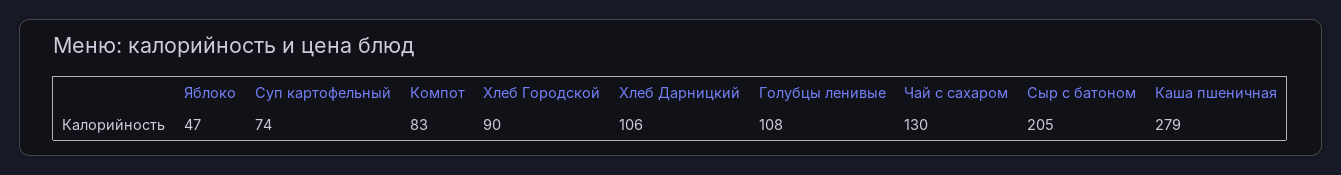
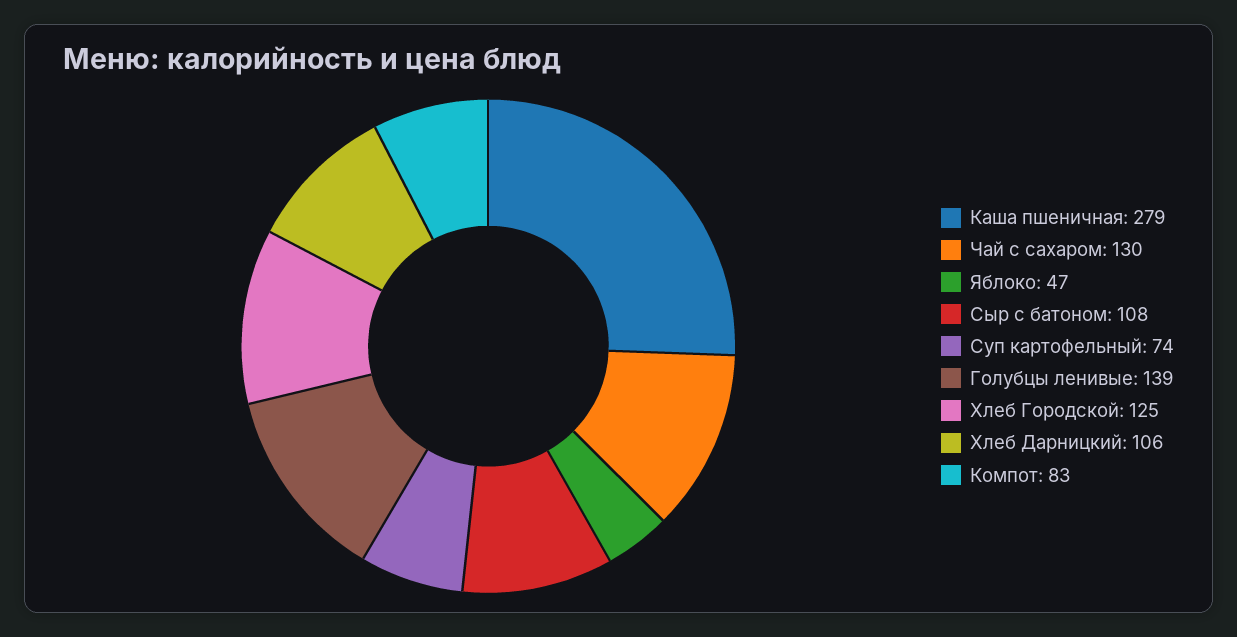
  {
    "Яблоко": 47,
    "Суп картофельный": 74,
    "Компот": 83,
-   "Хлеб Городской": 90,
+   "Хлеб Городской": 125,
    "Хлеб Дарницкий": 106,
-   "Голубцы ленивые": 108,
+   "Голубцы ленивые": 139,
    "Чай с сахаром": 130,
-   "Сыр с батоном": 205,
+   "Сыр с батоном": 108,
    "Каша пшеничная": 279
  }

